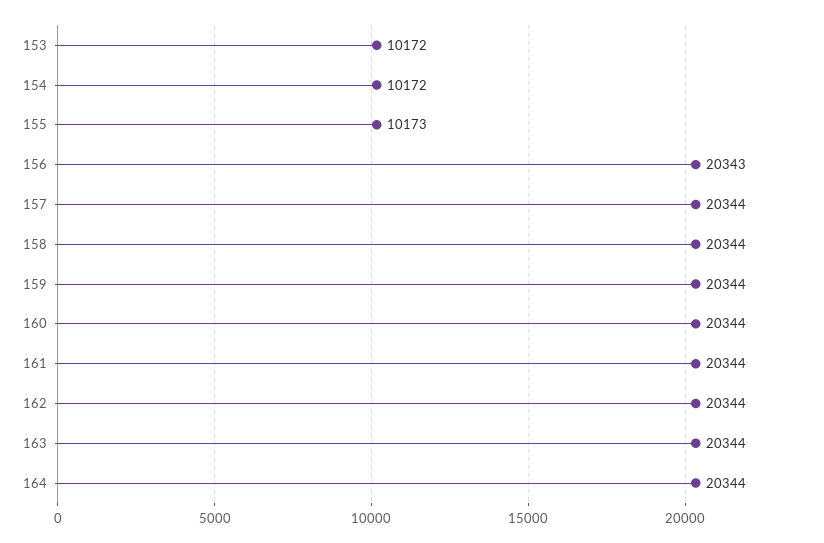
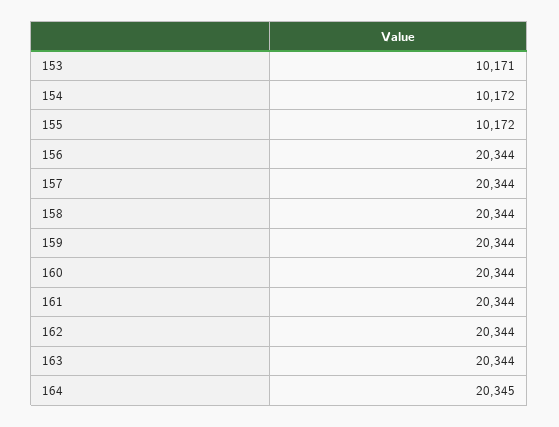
  {
-   "153": 10172,
+   "153": 10171,
    "154": 10172,
-   "155": 10173,
+   "155": 10172,
-   "156": 20343,
+   "156": 20344,
    "157": 20344,
    "158": 20344,
    "159": 20344,
    "160": 20344,
    "161": 20344,
    "162": 20344,
    "163": 20344,
-   "164": 20344
+   "164": 20345
  }

